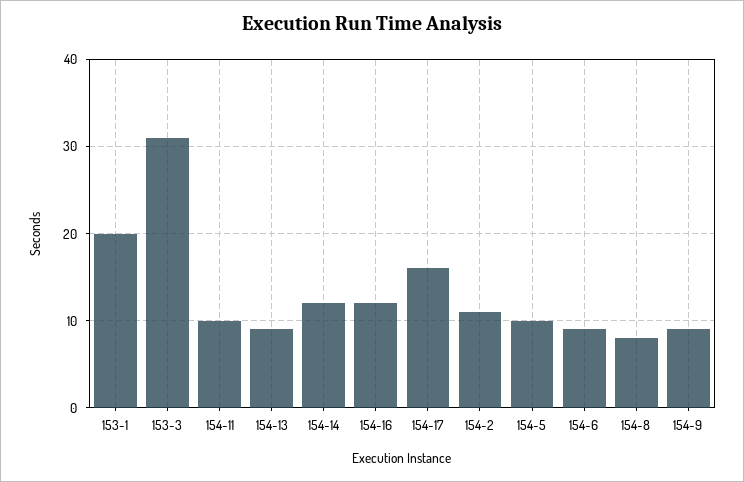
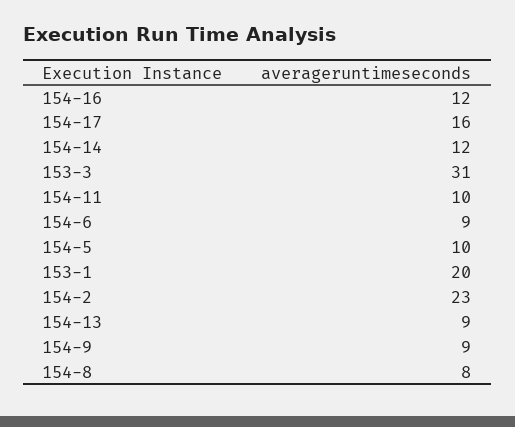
  {
    "153-1": 20,
    "153-3": 31,
    "154-11": 10,
    "154-13": 9,
    "154-14": 12,
    "154-16": 12,
    "154-17": 16,
-   "154-2": 11,
+   "154-2": 23,
    "154-5": 10,
    "154-6": 9,
    "154-8": 8,
    "154-9": 9
  }

